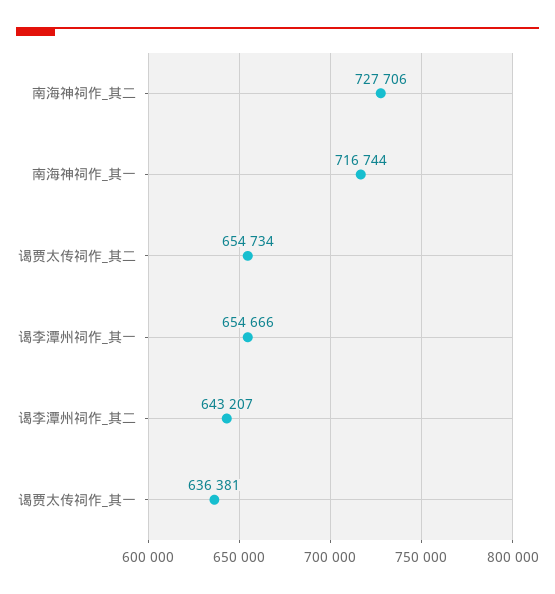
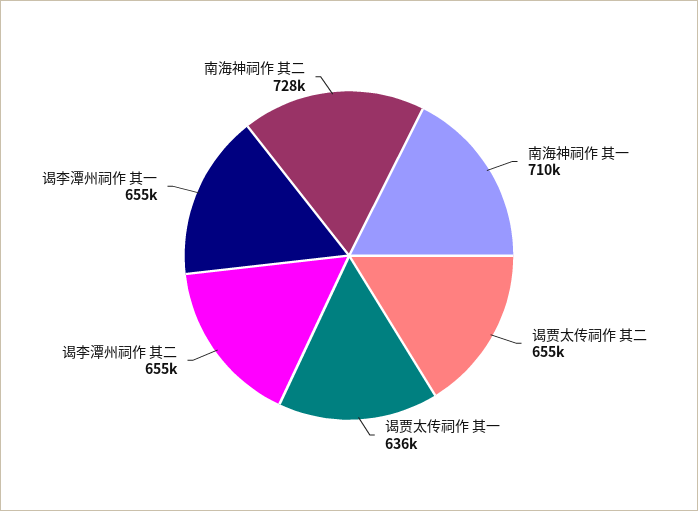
  {
    "南海神祠作_其二": 727706,
-   "南海神祠作_其一": 716744,
+   "南海神祠作_其一": 710000,
    "谒贾太传祠作_其二": 654734,
    "谒李潭州祠作_其一": 654666,
-   "谒李潭州祠作_其二": 643207,
+   "谒李潭州祠作_其二": 655000,
    "谒贾太传祠作_其一": 636381
  }

